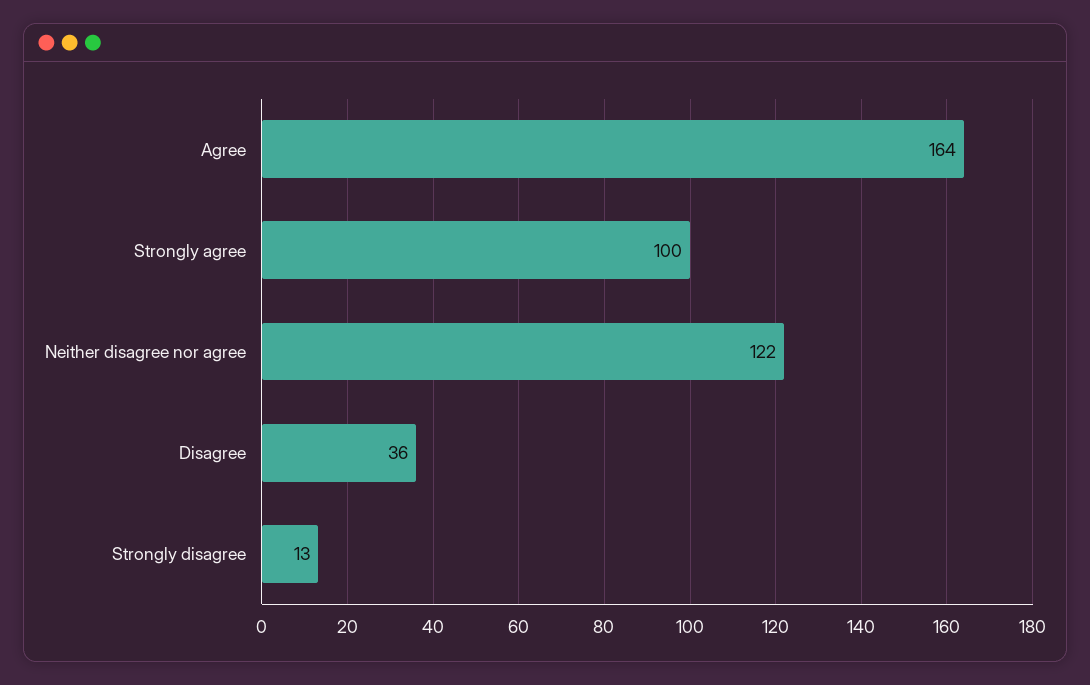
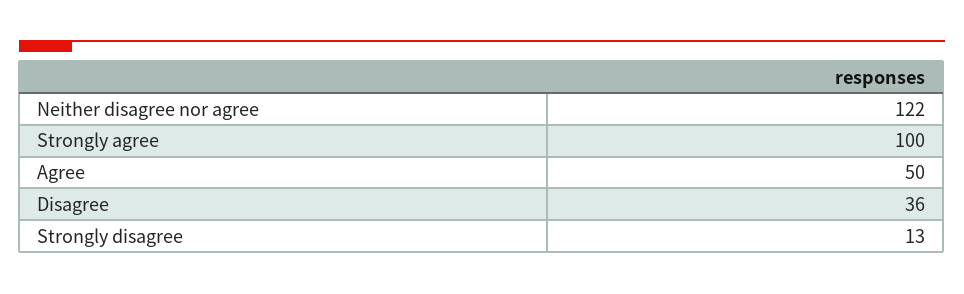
  {
-   "Agree": 164,
+   "Agree": 50,
    "Strongly agree": 100,
    "Neither disagree nor agree": 122,
    "Disagree": 36,
    "Strongly disagree": 13
  }

